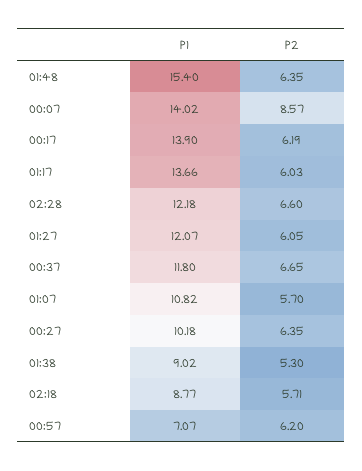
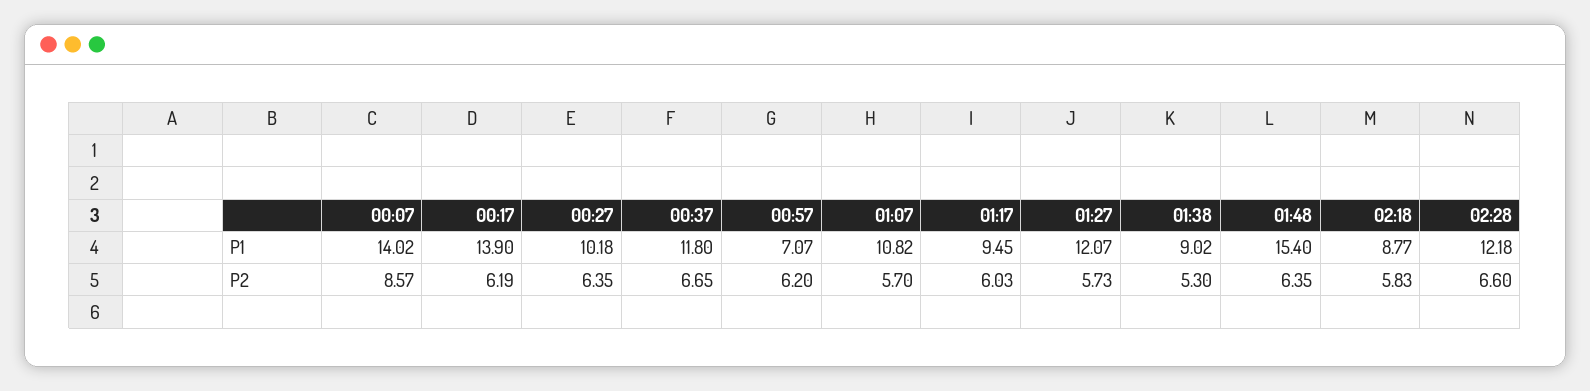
  {
    "P1": {
      "01:48": 15.4,
      "00:07": 14.02,
      "00:17": 13.9,
-     "01:17": 13.66,
+     "01:17": 9.45,
      "02:28": 12.18,
      "01:27": 12.07,
      "00:37": 11.8,
      "01:07": 10.82,
      "00:27": 10.18,
      "01:38": 9.02,
      "02:18": 8.77,
      "00:57": 7.07
    },
    "P2": {
      "01:48": 6.35,
      "00:07": 8.57,
      "00:17": 6.19,
      "01:17": 6.03,
      "02:28": 6.6,
-     "01:27": 6.05,
+     "01:27": 5.73,
      "00:37": 6.65,
      "01:07": 5.7,
      "00:27": 6.35,
      "01:38": 5.3,
-     "02:18": 5.71,
+     "02:18": 5.83,
      "00:57": 6.2
    }
  }

